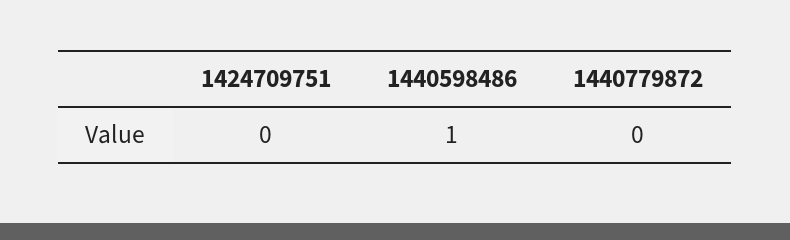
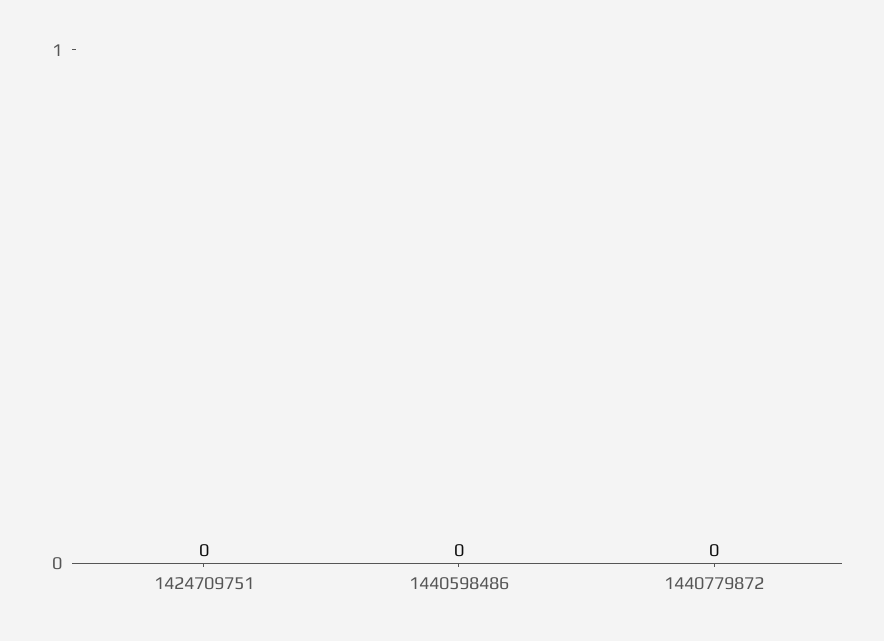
  {
    "1424709751": 0,
-   "1440598486": 1,
+   "1440598486": 0,
    "1440779872": 0
  }

